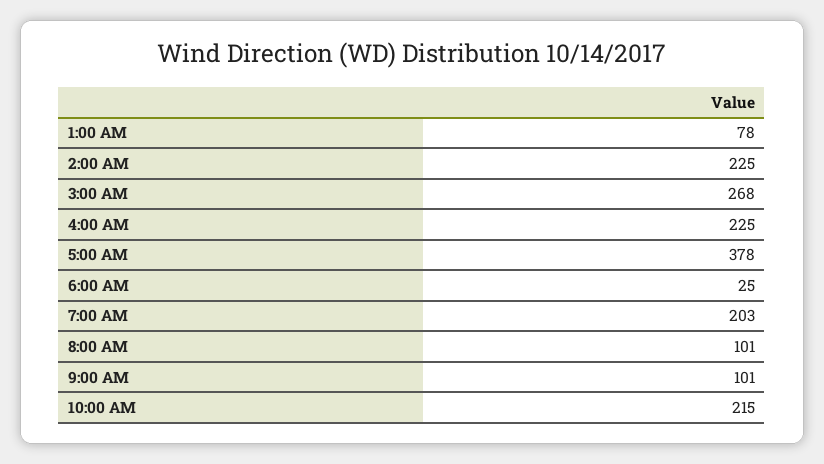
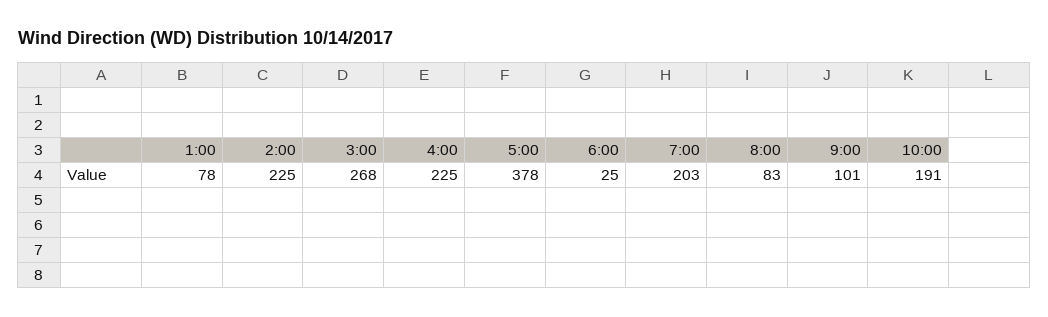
  {
    "1:00 AM": 78,
    "2:00 AM": 225,
    "3:00 AM": 268,
    "4:00 AM": 225,
    "5:00 AM": 378,
    "6:00 AM": 25,
    "7:00 AM": 203,
-   "8:00 AM": 101,
+   "8:00 AM": 83,
    "9:00 AM": 101,
-   "10:00 AM": 215
+   "10:00 AM": 191
  }

